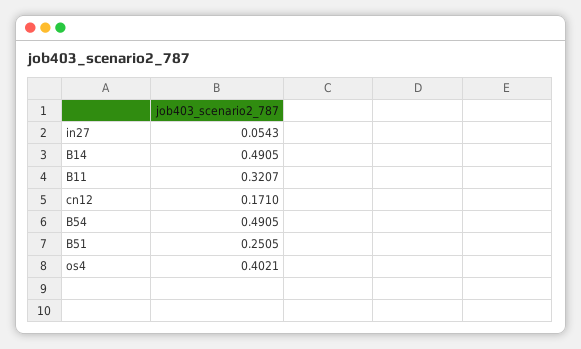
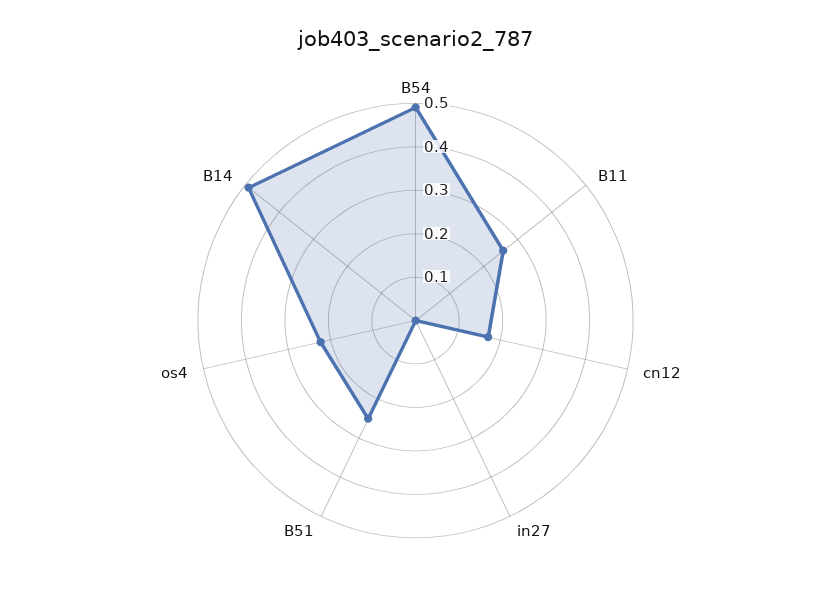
  {
-   "in27": 0.0543,
+   "in27": 0,
    "B14": 0.4905,
-   "B11": 0.3207,
+   "B11": 0.26,
    "cn12": 0.171,
    "B54": 0.4905,
    "B51": 0.2505,
-   "os4": 0.4021
+   "os4": 0.22
  }

